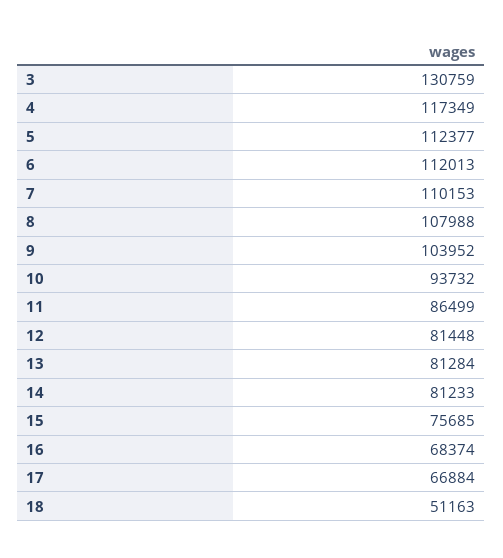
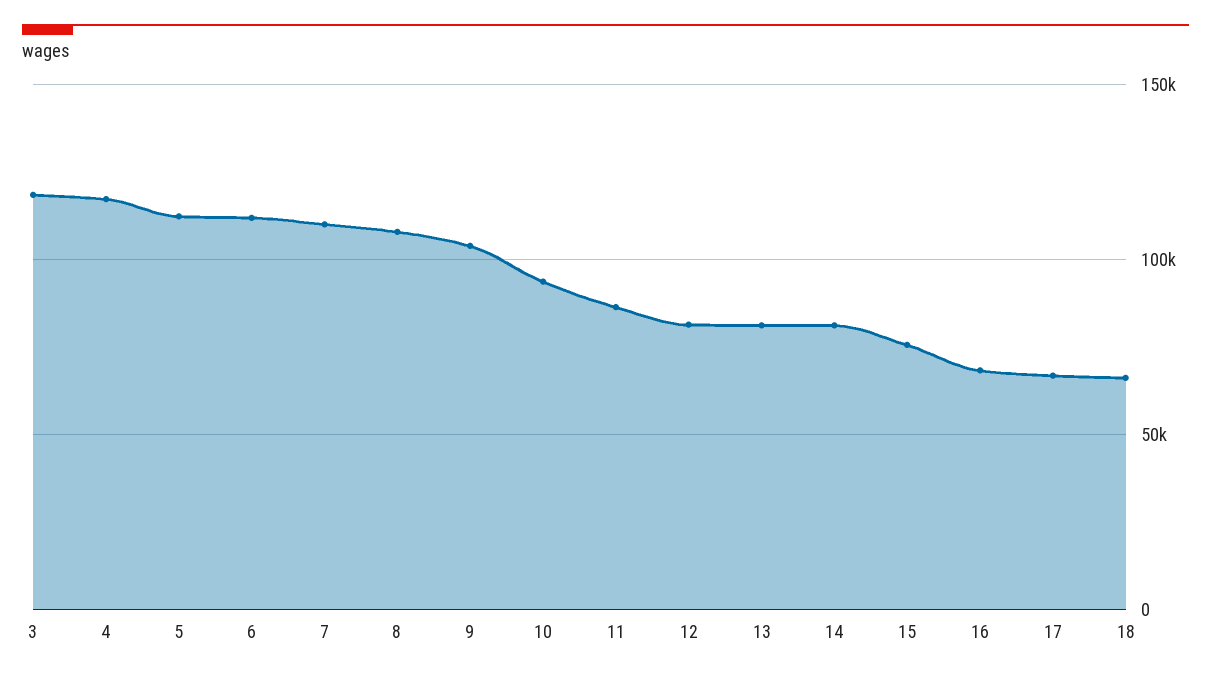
  {
-   "3": 130759,
+   "3": 120000,
    "4": 117349,
    "5": 112377,
    "6": 112013,
    "7": 110153,
    "8": 107988,
    "9": 103952,
    "10": 93732,
    "11": 86499,
    "12": 81448,
    "13": 81284,
    "14": 81233,
    "15": 75685,
    "16": 68374,
    "17": 66884,
-   "18": 51163
+   "18": 65000
  }

